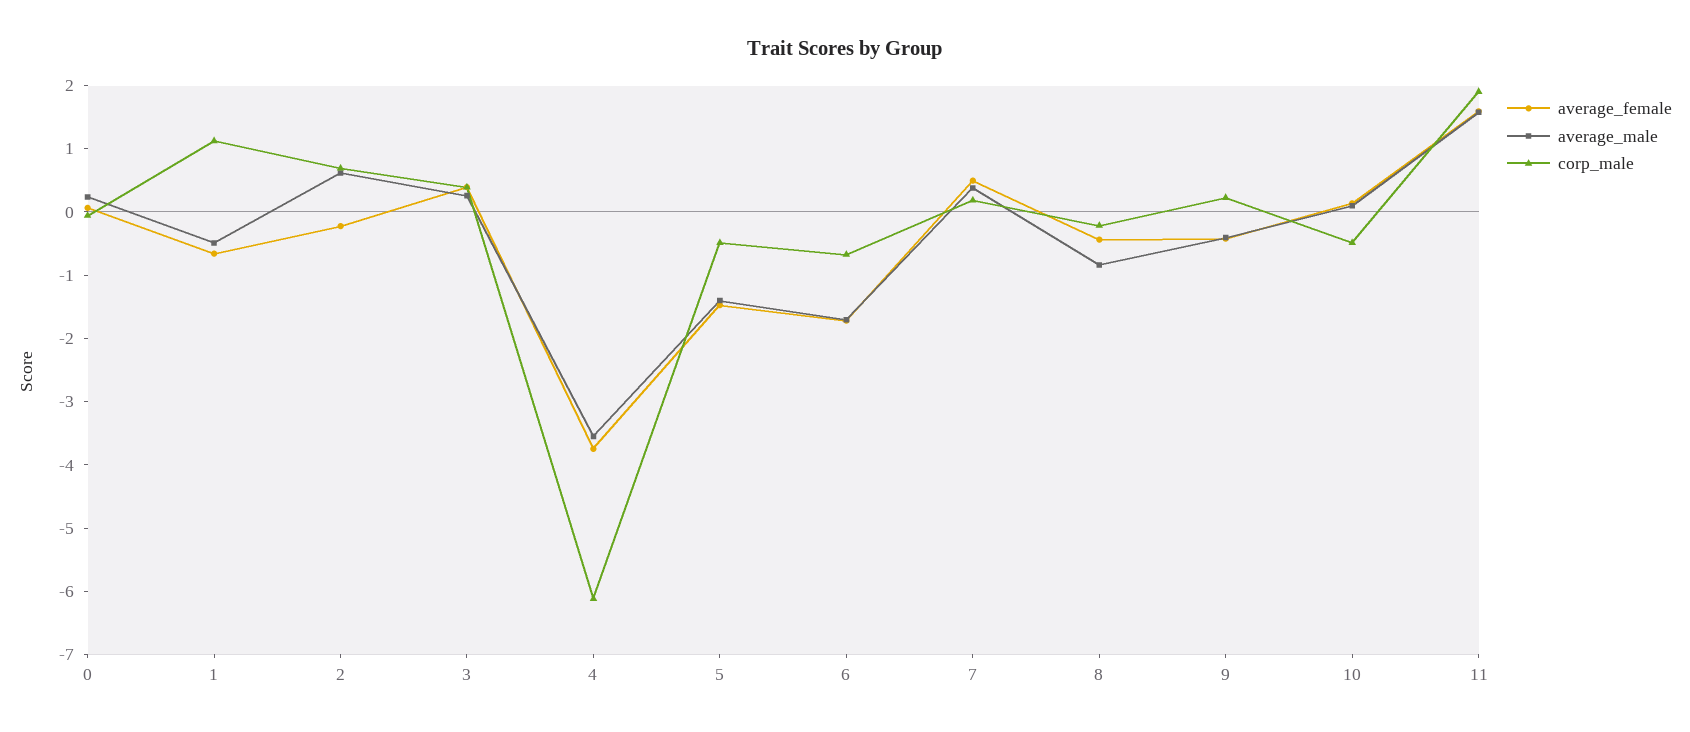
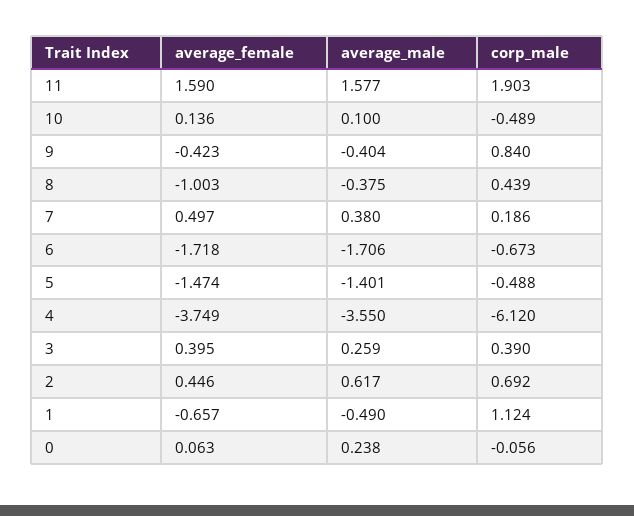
  {
    "average_female": {
      "0": 0.063,
      "1": -0.657,
-     "2": -0.2,
+     "2": 0.446,
      "3": 0.395,
      "4": -3.749,
      "5": -1.474,
      "6": -1.718,
      "7": 0.497,
-     "8": -0.4,
+     "8": -1.003,
      "9": -0.423,
      "10": 0.136,
      "11": 1.59
    },
    "average_male": {
      "0": 0.238,
      "1": -0.49,
      "2": 0.617,
      "3": 0.259,
      "4": -3.55,
      "5": -1.401,
      "6": -1.706,
      "7": 0.38,
-     "8": -0.8,
+     "8": -0.375,
      "9": -0.404,
      "10": 0.1,
      "11": 1.577
    },
    "corp_male": {
      "0": -0.056,
      "1": 1.124,
      "2": 0.692,
      "3": 0.39,
      "4": -6.12,
      "5": -0.488,
      "6": -0.673,
      "7": 0.186,
-     "8": -0.2,
+     "8": 0.439,
-     "9": 0.2,
+     "9": 0.84,
      "10": -0.489,
      "11": 1.903
    }
  }

